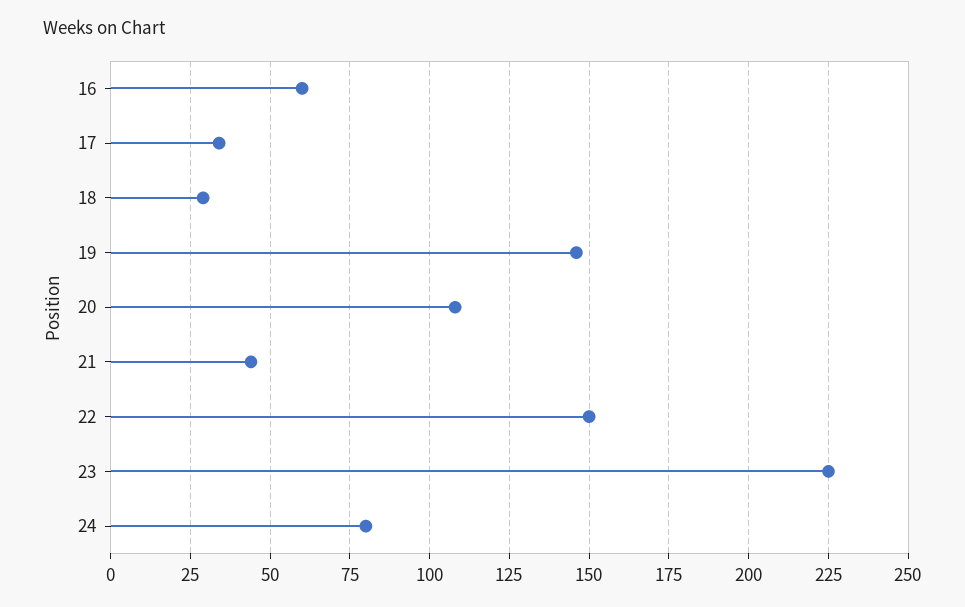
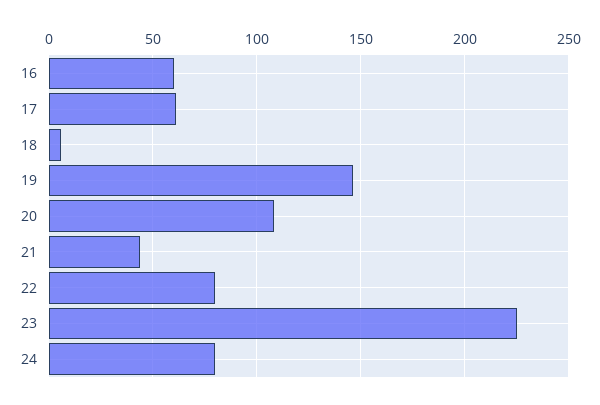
  {
    "16": 60,
-   "17": 35,
+   "17": 60,
-   "18": 30,
+   "18": 5,
    "19": 145,
    "20": 110,
    "21": 45,
-   "22": 150,
+   "22": 80,
    "23": 225,
    "24": 80
  }

